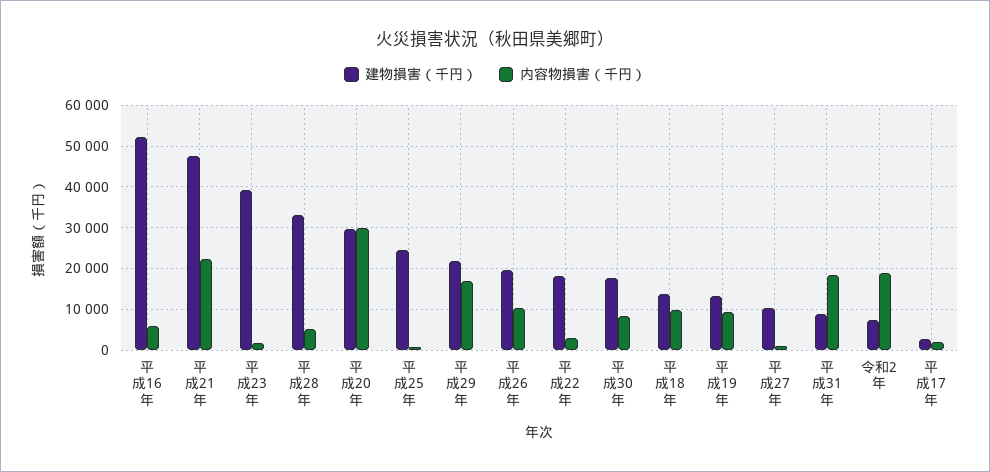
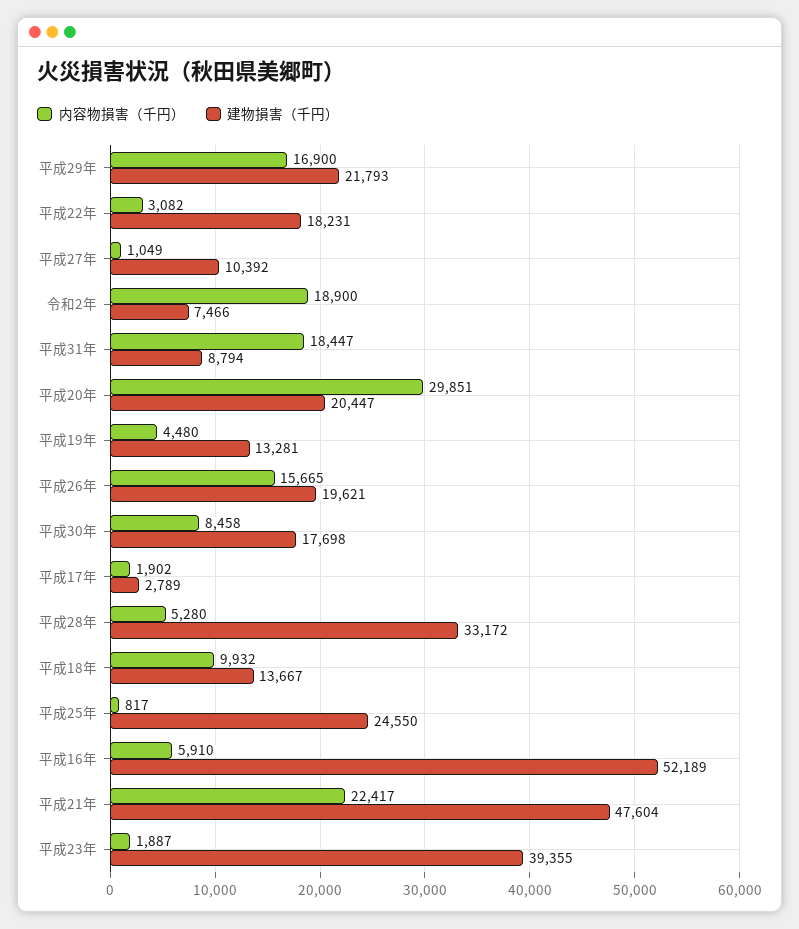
  {
    "建物損害（千円）": {
      "平成16年": 52189,
      "平成21年": 47604,
      "平成23年": 39355,
      "平成28年": 33172,
-     "平成20年": 30000,
+     "平成20年": 20447,
      "平成25年": 24550,
      "平成29年": 21793,
      "平成26年": 19621,
      "平成22年": 18231,
      "平成30年": 17698,
      "平成18年": 13667,
      "平成19年": 13281,
      "平成27年": 10392,
      "平成31年": 8794,
      "令和2年": 7466,
      "平成17年": 2789
    },
    "内容物損害（千円）": {
      "平成16年": 5910,
      "平成21年": 22417,
      "平成23年": 1887,
      "平成28年": 5280,
      "平成20年": 29851,
      "平成25年": 817,
      "平成29年": 16900,
-     "平成26年": 10000,
+     "平成26年": 15665,
      "平成22年": 3082,
      "平成30年": 8458,
      "平成18年": 9932,
-     "平成19年": 10000,
+     "平成19年": 4480,
      "平成27年": 1049,
      "平成31年": 18447,
      "令和2年": 18900,
      "平成17年": 1902
    }
  }

